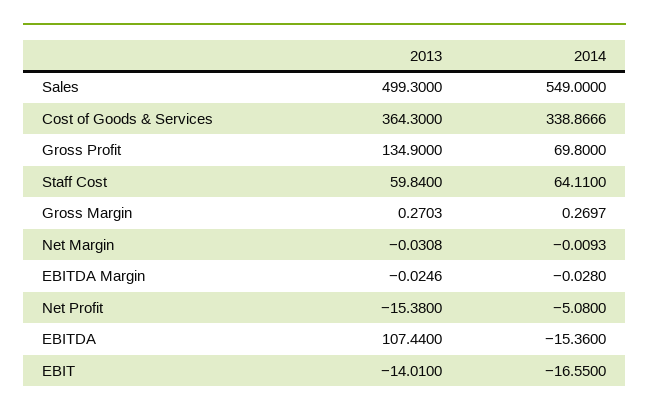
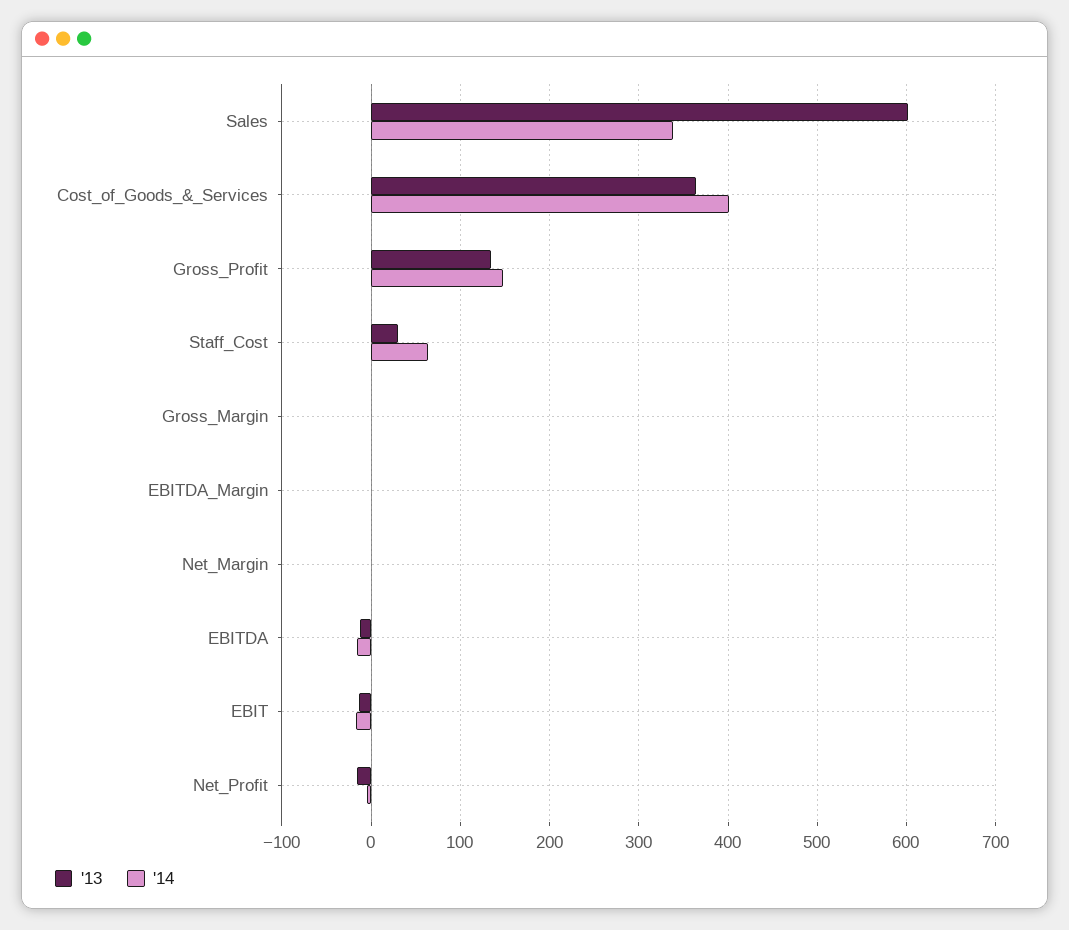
  {
    "2013": {
-     "Sales": 499.3,
+     "Sales": 600,
      "Cost of Goods & Services": 364.3,
      "Gross Profit": 134.9,
-     "Staff Cost": 59.84,
+     "Staff Cost": 30,
      "Gross Margin": 0.2703,
      "Net Margin": -0.0308,
      "EBITDA Margin": -0.0246,
      "Net Profit": -15.38,
-     "EBITDA": 107.44,
+     "EBITDA": -10,
      "EBIT": -14.01
    },
    "2014": {
-     "Sales": 549,
+     "Sales": 340,
-     "Cost of Goods & Services": 338.8666,
+     "Cost of Goods & Services": 400,
-     "Gross Profit": 69.8,
+     "Gross Profit": 150,
      "Staff Cost": 64.11,
      "Gross Margin": 0.2697,
      "Net Margin": -0.0093,
      "EBITDA Margin": -0.028,
      "Net Profit": -5.08,
      "EBITDA": -15.36,
      "EBIT": -16.55
    }
  }

